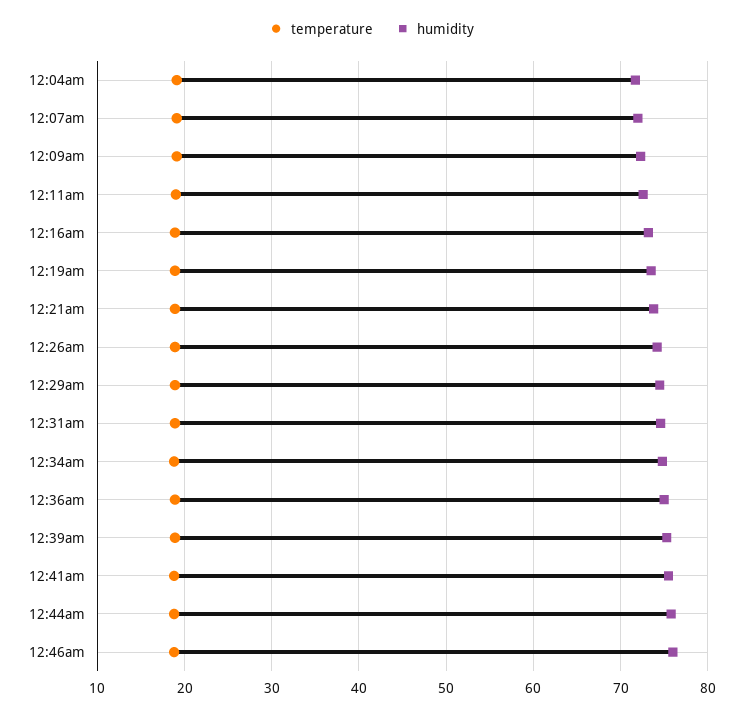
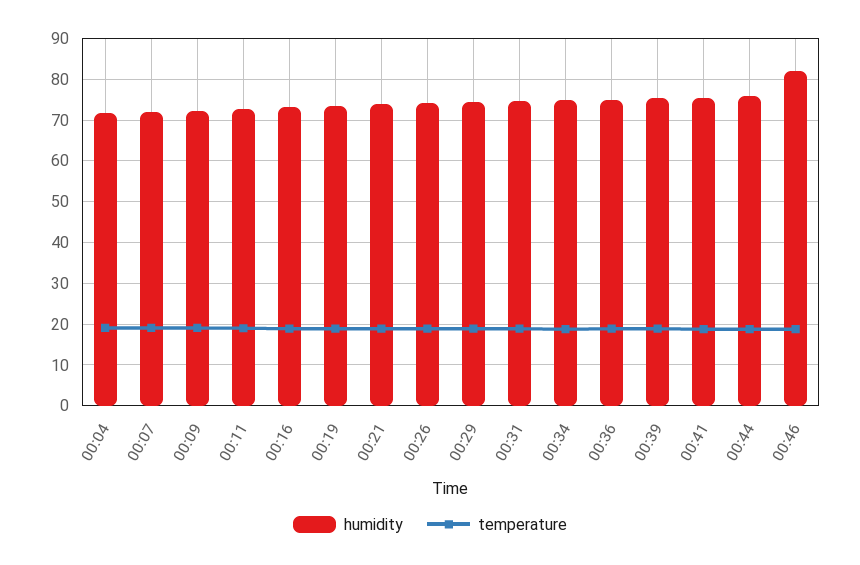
  {
    "temperature": {
      "12:04am": 19,
      "12:07am": 19,
      "12:09am": 19,
      "12:11am": 19,
      "12:16am": 19,
      "12:19am": 19,
      "12:21am": 19,
      "12:26am": 19,
      "12:29am": 19,
      "12:31am": 19,
      "12:34am": 19,
      "12:36am": 19,
      "12:39am": 19,
      "12:41am": 19,
      "12:44am": 19,
      "12:46am": 19
    },
    "humidity": {
      "12:04am": 72,
      "12:07am": 72,
      "12:09am": 72,
      "12:11am": 73,
      "12:16am": 73,
      "12:19am": 74,
      "12:21am": 74,
      "12:26am": 74,
      "12:29am": 75,
      "12:31am": 75,
      "12:34am": 75,
      "12:36am": 75,
      "12:39am": 75,
      "12:41am": 76,
      "12:44am": 76,
-     "12:46am": 76
+     "12:46am": 82
    }
  }

